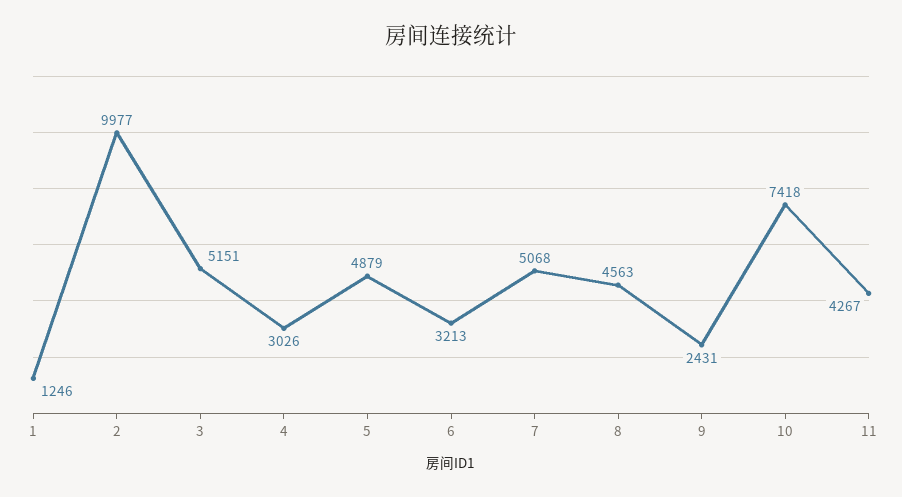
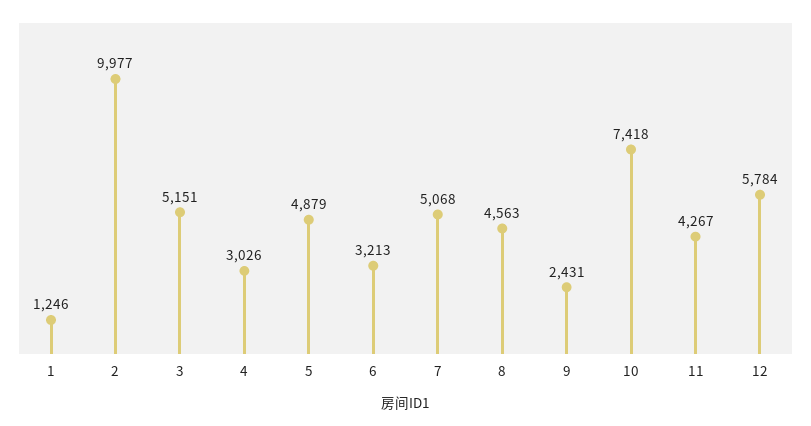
  {
    "1": 1246,
    "2": 9977,
    "3": 5151,
    "4": 3026,
    "5": 4879,
    "6": 3213,
    "7": 5068,
    "8": 4563,
    "9": 2431,
    "10": 7418,
-   "11": 4267
+   "11": 4267,
+   "12": 5784
  }

